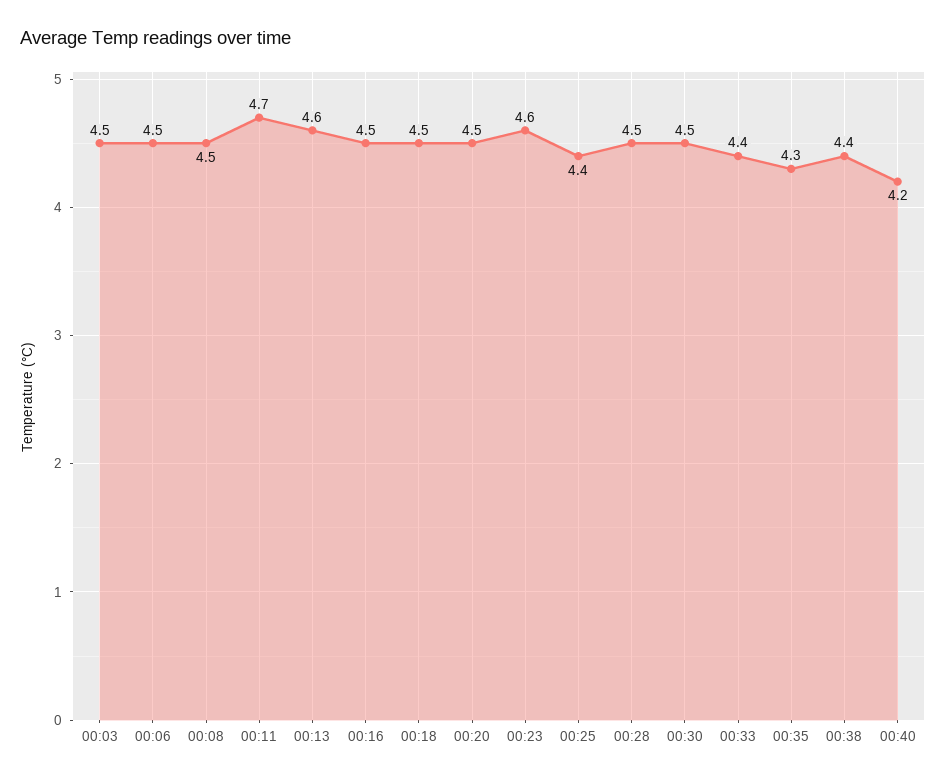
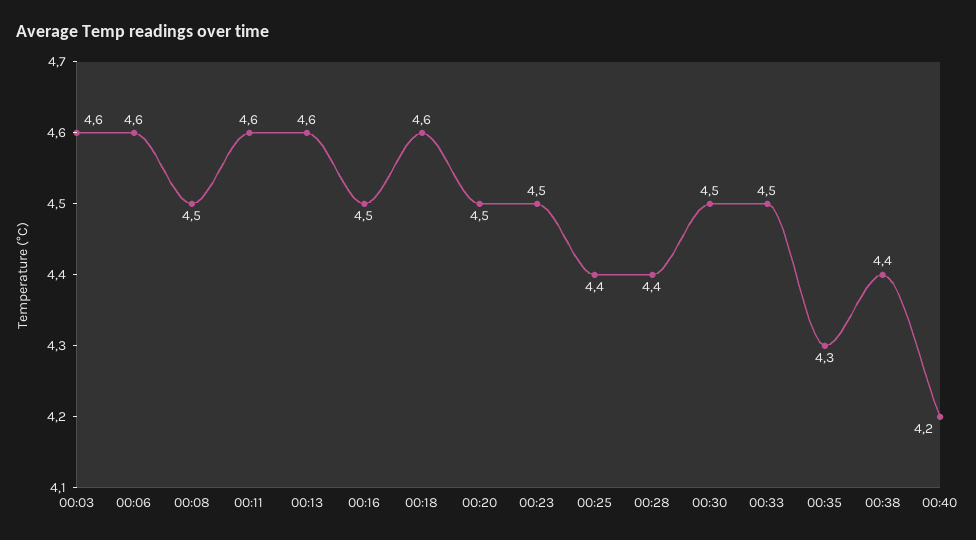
  {
-   "00:03": 4.5,
+   "00:03": 4.6,
-   "00:06": 4.5,
+   "00:06": 4.6,
    "00:08": 4.5,
-   "00:11": 4.7,
+   "00:11": 4.6,
    "00:13": 4.6,
    "00:16": 4.5,
-   "00:18": 4.5,
+   "00:18": 4.6,
    "00:20": 4.5,
-   "00:23": 4.6,
+   "00:23": 4.5,
    "00:25": 4.4,
-   "00:28": 4.5,
+   "00:28": 4.4,
    "00:30": 4.5,
-   "00:33": 4.4,
+   "00:33": 4.5,
    "00:35": 4.3,
    "00:38": 4.4,
    "00:40": 4.2
  }

